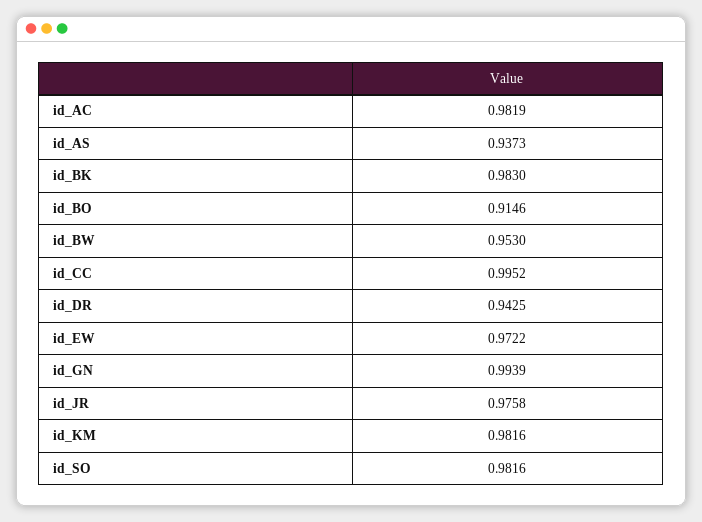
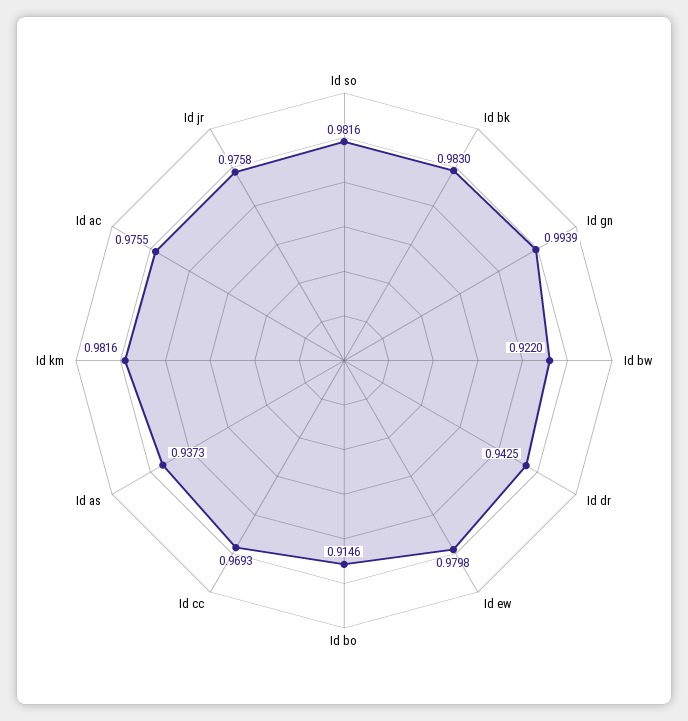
  {
-   "id_AC": 0.9819,
+   "id_AC": 0.9755,
    "id_AS": 0.9373,
    "id_BK": 0.983,
    "id_BO": 0.9146,
-   "id_BW": 0.953,
+   "id_BW": 0.922,
-   "id_CC": 0.9952,
+   "id_CC": 0.9693,
    "id_DR": 0.9425,
-   "id_EW": 0.9722,
+   "id_EW": 0.9798,
    "id_GN": 0.9939,
    "id_JR": 0.9758,
    "id_KM": 0.9816,
    "id_SO": 0.9816
  }

